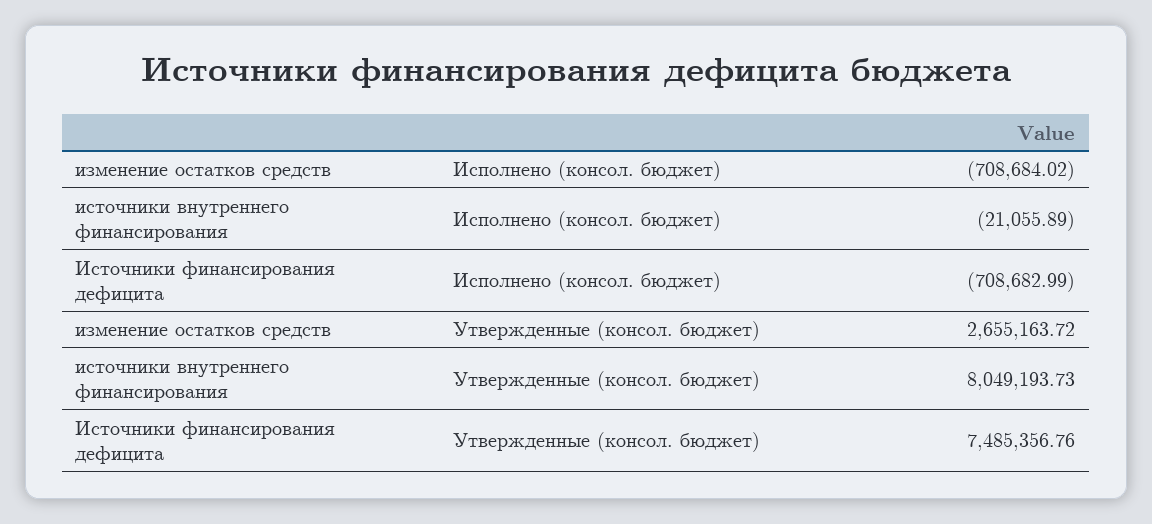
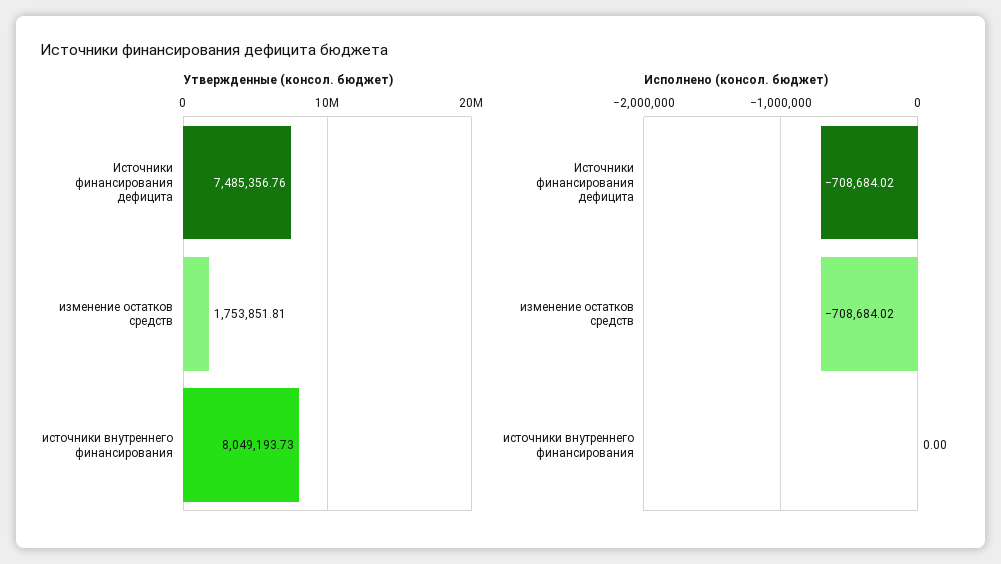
  {
    "Исполнено (консол. бюджет)": {
      "изменение остатков средств": -708684.02,
-     "источники внутреннего финансирования": -21055.89,
+     "источники внутреннего финансирования": 0,
-     "Источники финансирования дефицита": -708682.99
+     "Источники финансирования дефицита": -708684.02
    },
    "Утвержденные (консол. бюджет)": {
-     "изменение остатков средств": 2655163.72,
+     "изменение остатков средств": 1753851.81,
      "источники внутреннего финансирования": 8049193.73,
      "Источники финансирования дефицита": 7485356.76
    }
  }

